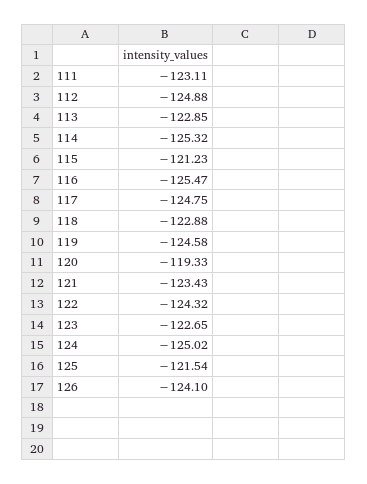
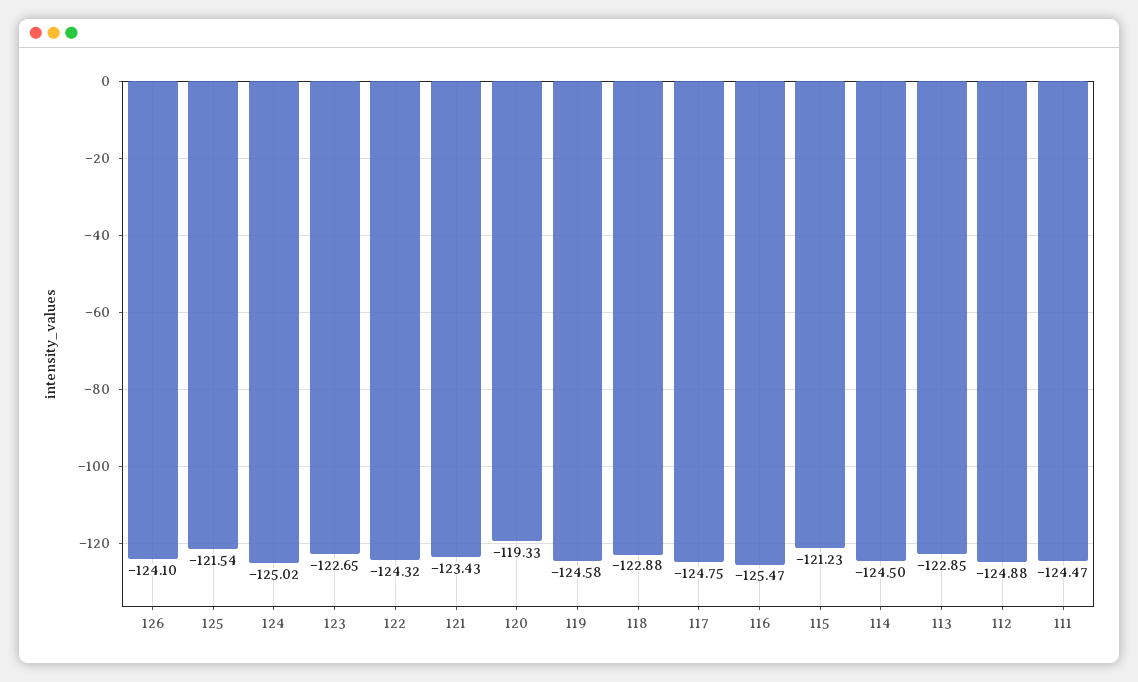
  {
-   "111": -123.11,
+   "111": -124.47,
    "112": -124.88,
    "113": -122.85,
-   "114": -125.32,
+   "114": -124.5,
    "115": -121.23,
    "116": -125.47,
    "117": -124.75,
    "118": -122.88,
    "119": -124.58,
    "120": -119.33,
    "121": -123.43,
    "122": -124.32,
    "123": -122.65,
    "124": -125.02,
    "125": -121.54,
    "126": -124.1
  }

